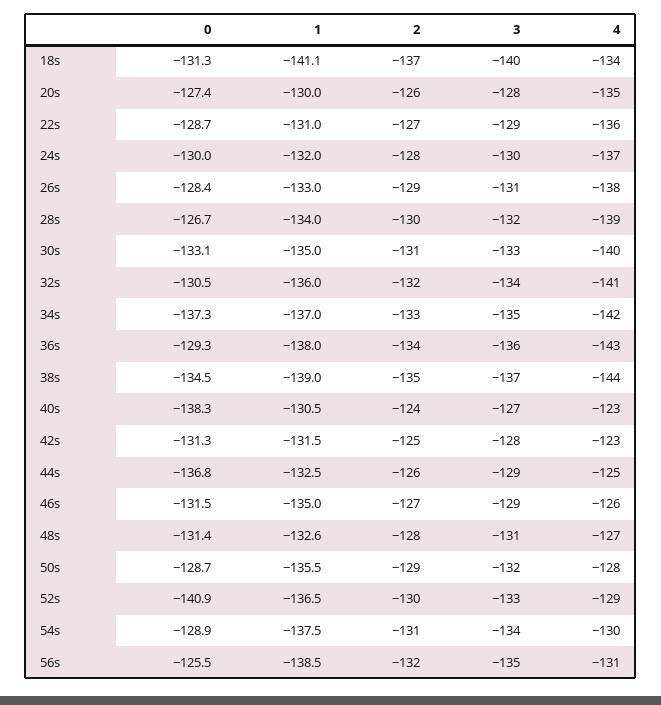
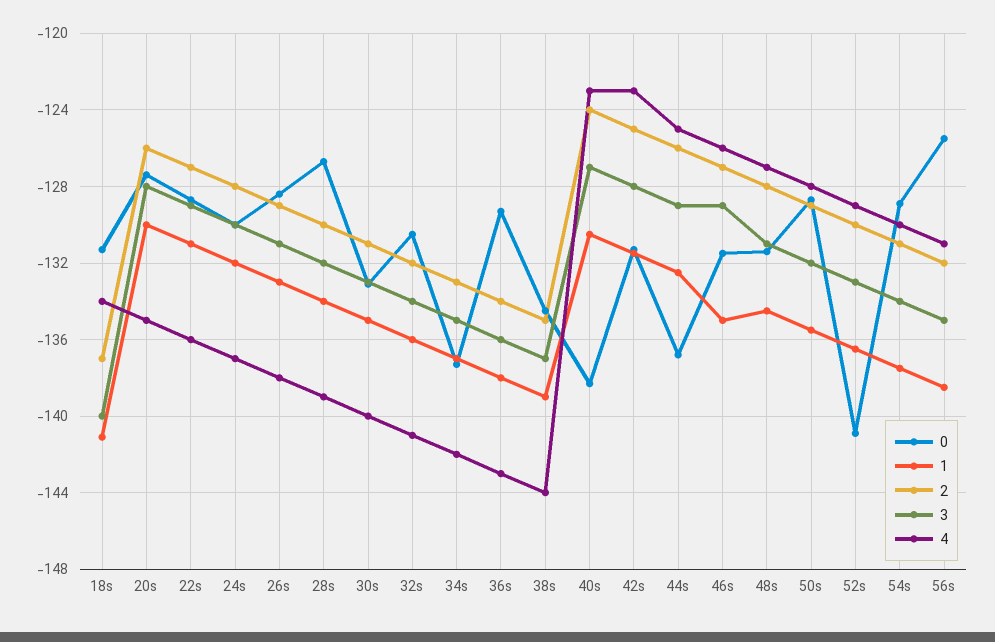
  {
    "0": {
      "18s": -131.3,
      "20s": -127.4,
      "22s": -128.7,
      "24s": -130,
      "26s": -128.4,
      "28s": -126.7,
      "30s": -133.1,
      "32s": -130.5,
      "34s": -137.3,
      "36s": -129.3,
      "38s": -134.5,
      "40s": -138.3,
      "42s": -131.3,
      "44s": -136.8,
      "46s": -131.5,
      "48s": -131.4,
      "50s": -128.7,
      "52s": -140.9,
      "54s": -128.9,
      "56s": -125.5
    },
    "1": {
      "18s": -141.1,
      "20s": -130,
      "22s": -131,
      "24s": -132,
      "26s": -133,
      "28s": -134,
      "30s": -135,
      "32s": -136,
      "34s": -137,
      "36s": -138,
      "38s": -139,
      "40s": -130.5,
      "42s": -131.5,
      "44s": -132.5,
      "46s": -135,
-     "48s": -132.6,
+     "48s": -134.5,
      "50s": -135.5,
      "52s": -136.5,
      "54s": -137.5,
      "56s": -138.5
    },
    "2": {
      "18s": -137,
      "20s": -126,
      "22s": -127,
      "24s": -128,
      "26s": -129,
      "28s": -130,
      "30s": -131,
      "32s": -132,
      "34s": -133,
      "36s": -134,
      "38s": -135,
      "40s": -124,
      "42s": -125,
      "44s": -126,
      "46s": -127,
      "48s": -128,
      "50s": -129,
      "52s": -130,
      "54s": -131,
      "56s": -132
    },
    "3": {
      "18s": -140,
      "20s": -128,
      "22s": -129,
      "24s": -130,
      "26s": -131,
      "28s": -132,
      "30s": -133,
      "32s": -134,
      "34s": -135,
      "36s": -136,
      "38s": -137,
      "40s": -127,
      "42s": -128,
      "44s": -129,
      "46s": -129,
      "48s": -131,
      "50s": -132,
      "52s": -133,
      "54s": -134,
      "56s": -135
    },
    "4": {
      "18s": -134,
      "20s": -135,
      "22s": -136,
      "24s": -137,
      "26s": -138,
      "28s": -139,
      "30s": -140,
      "32s": -141,
      "34s": -142,
      "36s": -143,
      "38s": -144,
      "40s": -123,
      "42s": -123,
      "44s": -125,
      "46s": -126,
      "48s": -127,
      "50s": -128,
      "52s": -129,
      "54s": -130,
      "56s": -131
    }
  }

